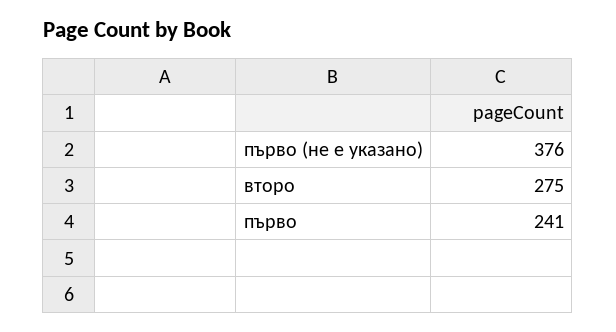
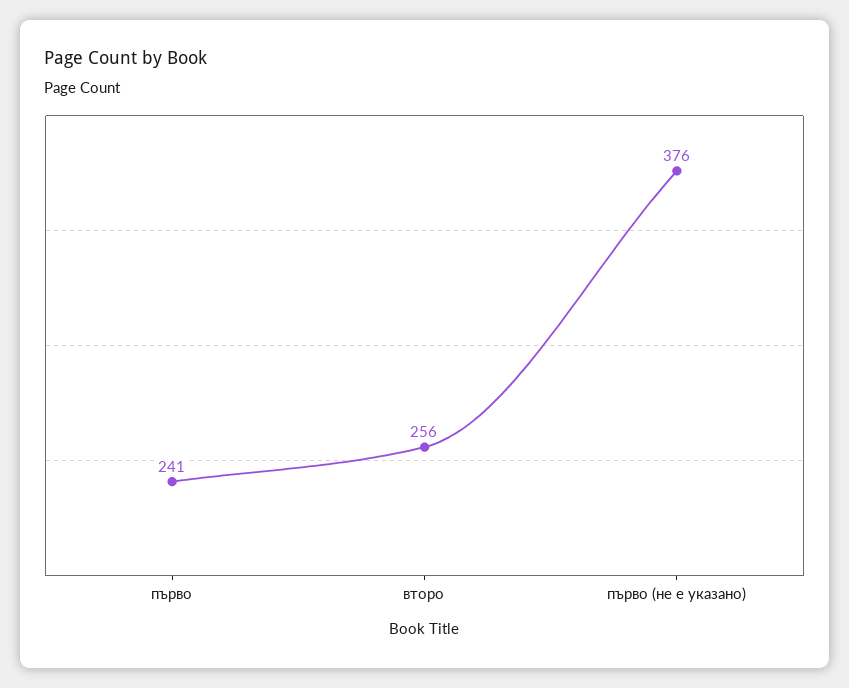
  {
    "първо (не е указано)": 376,
-   "второ": 275,
+   "второ": 256,
    "първо": 241
  }

